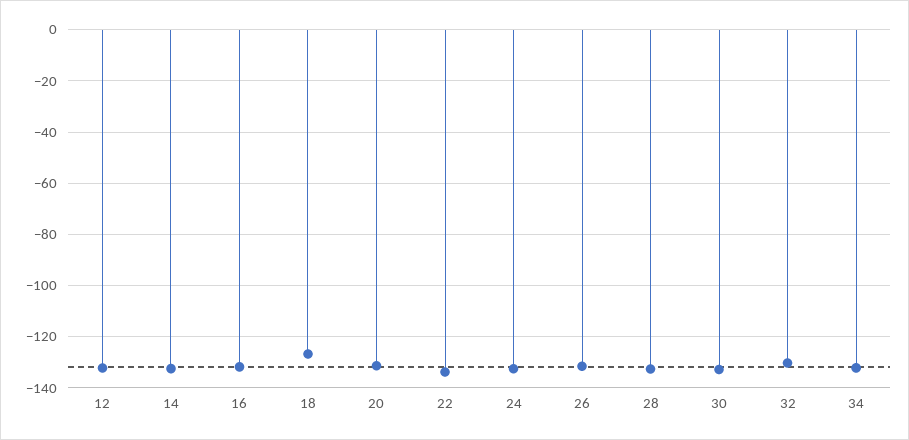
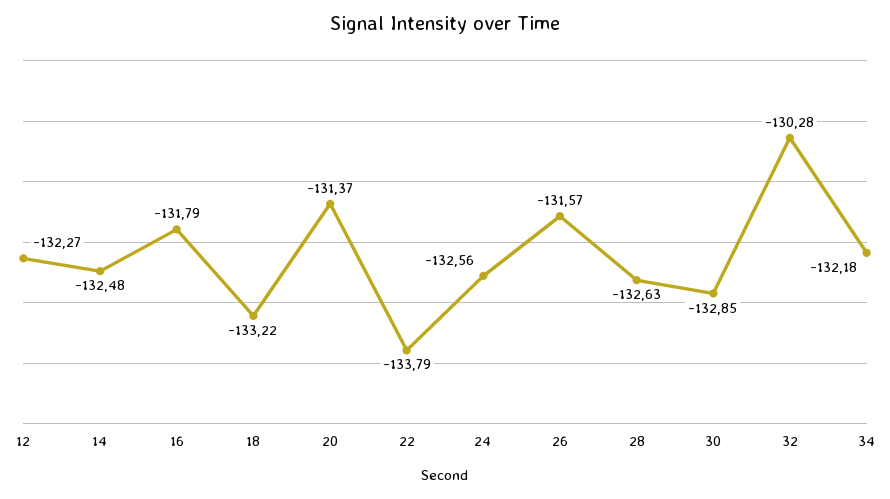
  {
    "12": -132.27,
    "14": -132.48,
    "16": -131.79,
-   "18": -127.5,
+   "18": -133.22,
    "20": -131.37,
    "22": -133.79,
    "24": -132.56,
    "26": -131.57,
    "28": -132.63,
    "30": -132.85,
    "32": -130.28,
    "34": -132.18
  }

